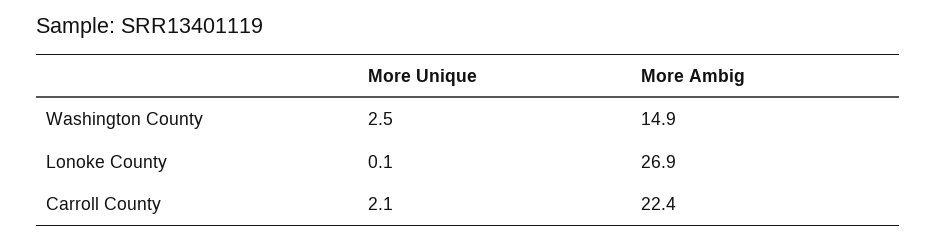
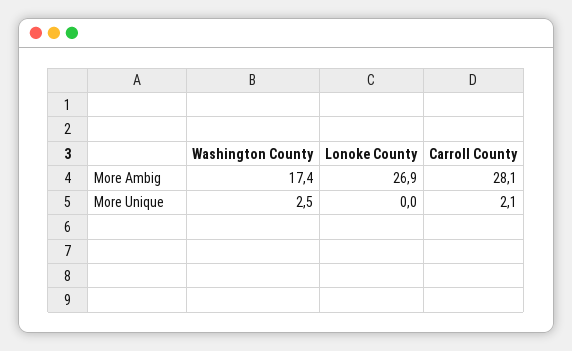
  {
    "More Unique": {
      "Washington County": 2.5,
-     "Lonoke County": 0.1,
+     "Lonoke County": 0,
      "Carroll County": 2.1
    },
    "More Ambig": {
-     "Washington County": 14.9,
+     "Washington County": 17.4,
      "Lonoke County": 26.9,
-     "Carroll County": 22.4
+     "Carroll County": 28.1
    }
  }

